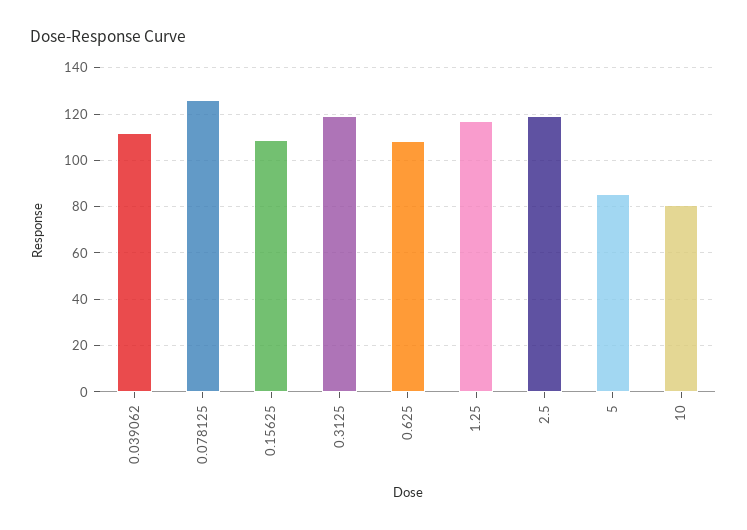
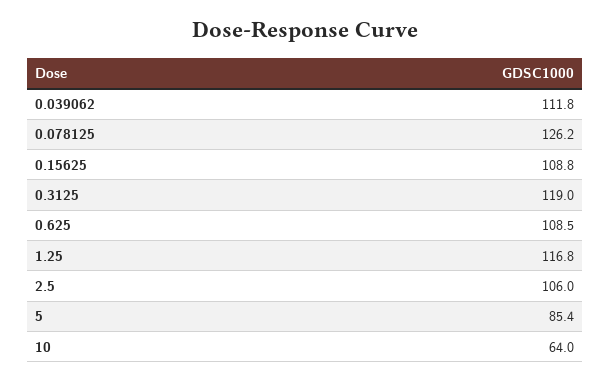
  {
    "0.039062": 111.8,
    "0.078125": 126.2,
    "0.15625": 108.8,
    "0.3125": 119,
    "0.625": 108.5,
    "1.25": 116.8,
-   "2.5": 120,
+   "2.5": 106,
    "5": 85.4,
-   "10": 80
+   "10": 64
  }

